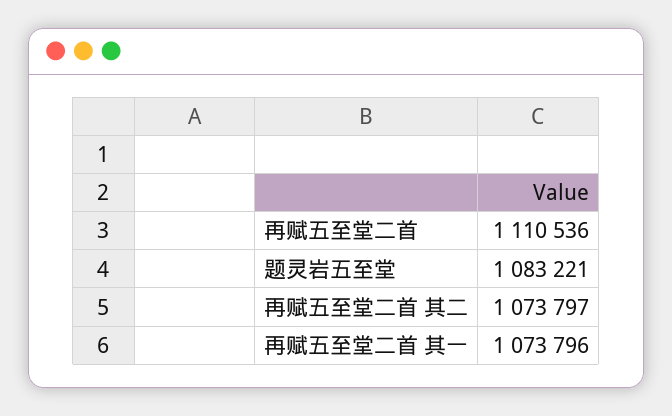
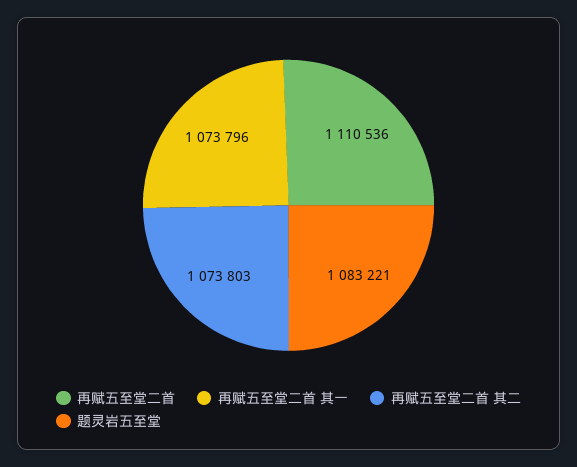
  {
    "再赋五至堂二首": 1110536,
    "题灵岩五至堂": 1083221,
-   "再赋五至堂二首 其二": 1073797,
+   "再赋五至堂二首 其二": 1073803,
    "再赋五至堂二首 其一": 1073796
  }

